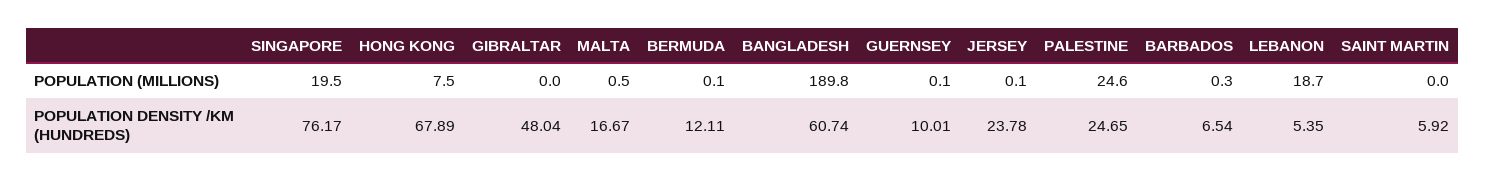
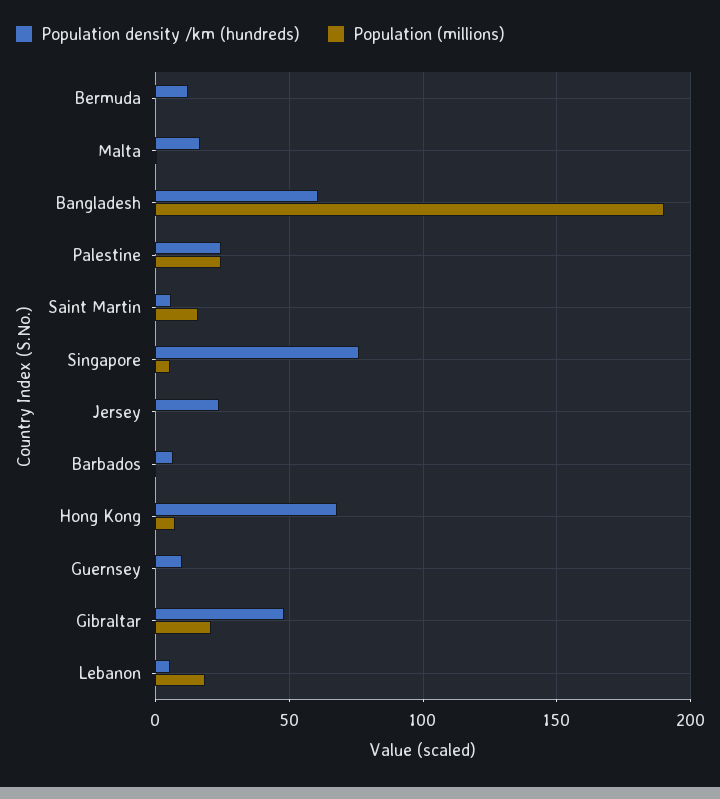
  {
    "POPULATION (MILLIONS)": {
-     "SINGAPORE": 19.5,
+     "SINGAPORE": 5,
      "HONG KONG": 7.5,
-     "GIBRALTAR": 0,
+     "GIBRALTAR": 20,
      "MALTA": 0.5,
      "BERMUDA": 0.1,
      "BANGLADESH": 189.8,
      "GUERNSEY": 0.1,
      "JERSEY": 0.1,
      "PALESTINE": 24.6,
      "BARBADOS": 0.3,
      "LEBANON": 18.7,
-     "SAINT MARTIN": 0
+     "SAINT MARTIN": 15
    },
    "POPULATION DENSITY /KM (HUNDREDS)": {
      "SINGAPORE": 76.17,
      "HONG KONG": 67.89,
      "GIBRALTAR": 48.04,
      "MALTA": 16.67,
      "BERMUDA": 12.11,
      "BANGLADESH": 60.74,
      "GUERNSEY": 10.01,
      "JERSEY": 23.78,
      "PALESTINE": 24.65,
      "BARBADOS": 6.54,
      "LEBANON": 5.35,
      "SAINT MARTIN": 5.92
    }
  }

